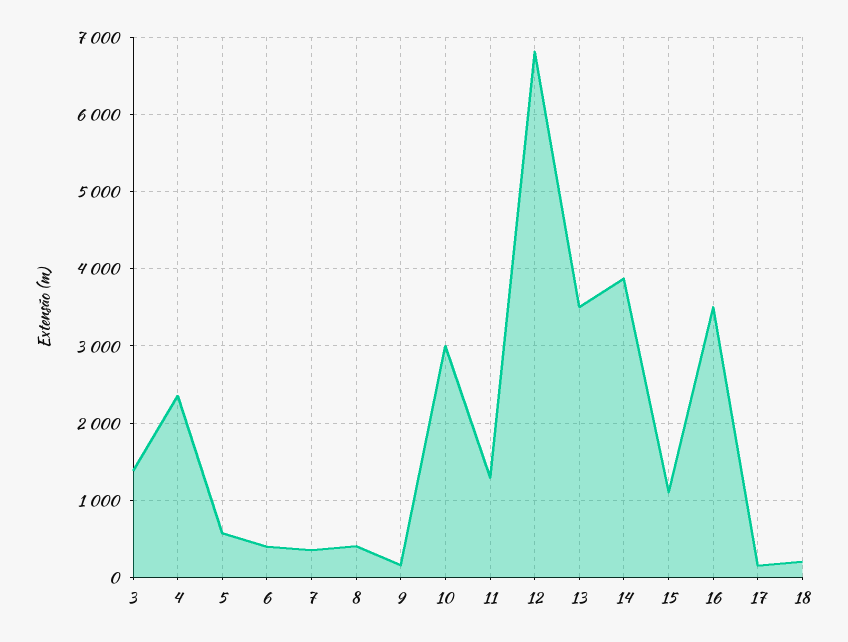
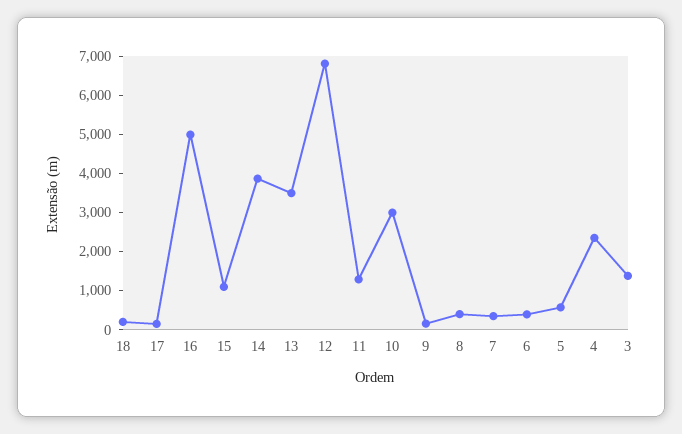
  {
    "3": 1400,
    "4": 2400,
    "5": 600,
    "6": 400,
    "7": 400,
    "8": 400,
    "9": 200,
    "10": 3000,
    "11": 1300,
    "12": 6800,
    "13": 3500,
    "14": 3900,
    "15": 1100,
-   "16": 3500,
+   "16": 5000,
    "17": 200,
    "18": 200
  }

